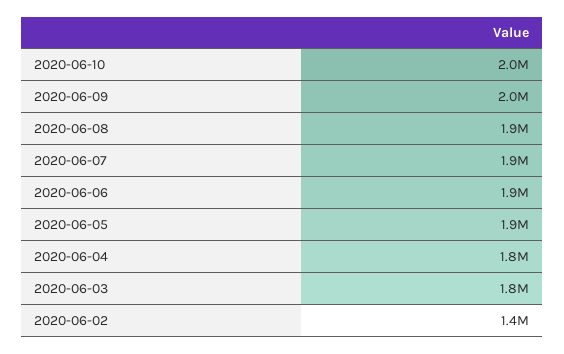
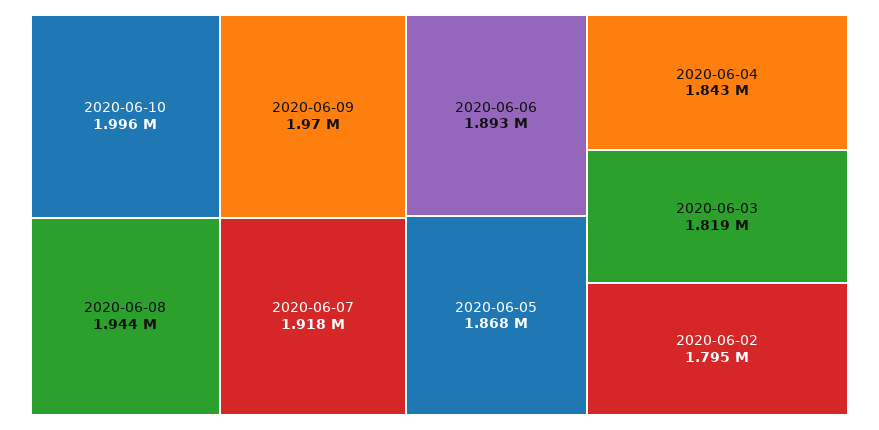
  {
    "2020-06-10": 1996000,
    "2020-06-09": 1970000,
    "2020-06-08": 1944000,
    "2020-06-07": 1918000,
    "2020-06-06": 1893000,
    "2020-06-05": 1868000,
    "2020-06-04": 1843000,
    "2020-06-03": 1819000,
-   "2020-06-02": 1400000
+   "2020-06-02": 1795000
  }

